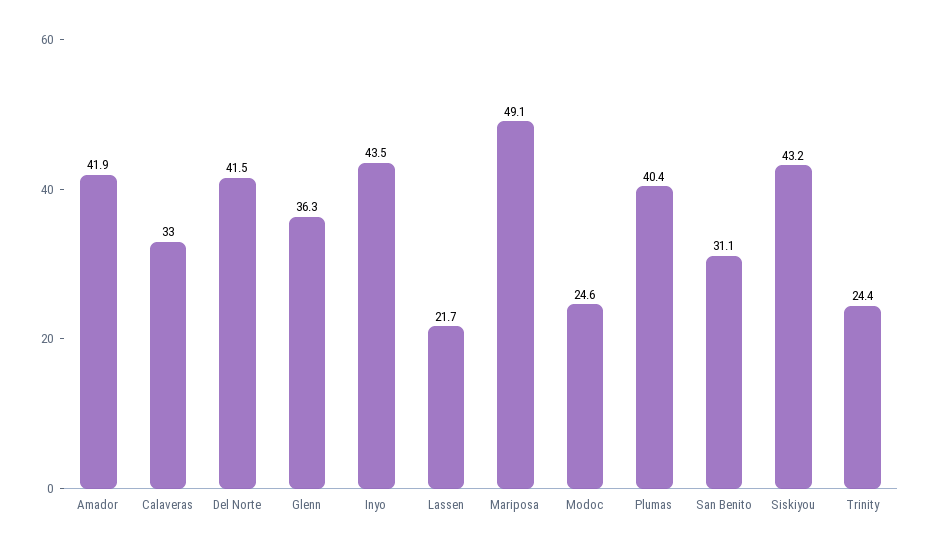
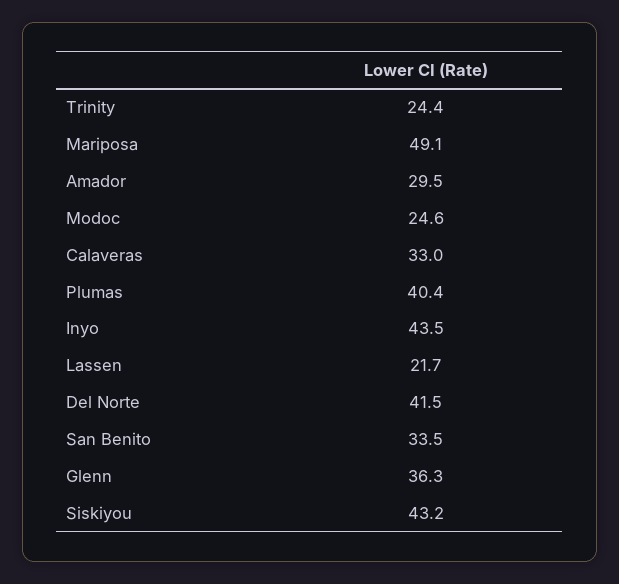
  {
-   "Amador": 41.9,
+   "Amador": 29.5,
    "Calaveras": 33,
    "Del Norte": 41.5,
    "Glenn": 36.3,
    "Inyo": 43.5,
    "Lassen": 21.7,
    "Mariposa": 49.1,
    "Modoc": 24.6,
    "Plumas": 40.4,
-   "San Benito": 31.1,
+   "San Benito": 33.5,
    "Siskiyou": 43.2,
    "Trinity": 24.4
  }

